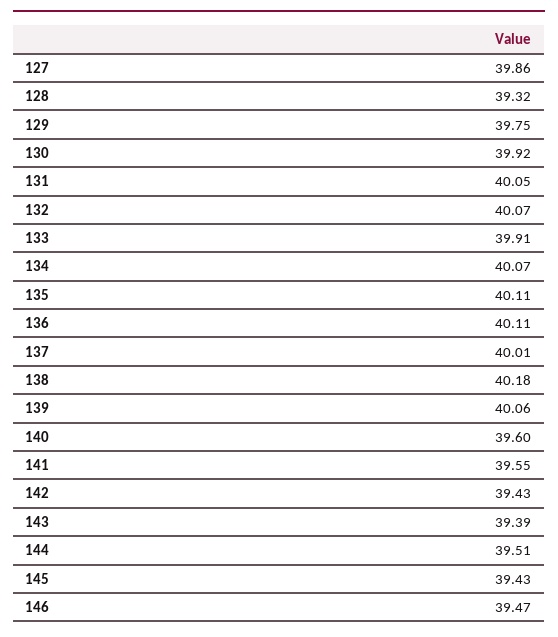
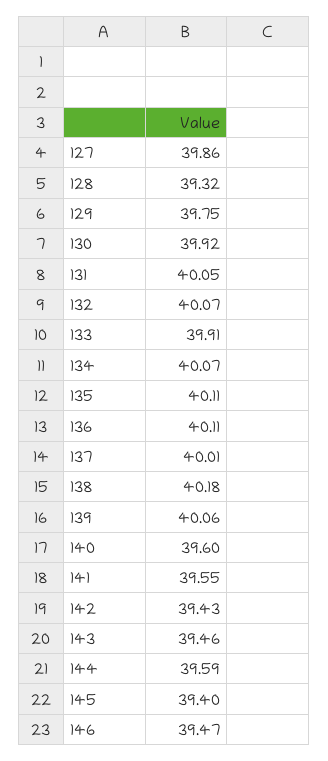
  {
    "127": 39.86,
    "128": 39.32,
    "129": 39.75,
    "130": 39.92,
    "131": 40.05,
    "132": 40.07,
    "133": 39.91,
    "134": 40.07,
    "135": 40.11,
    "136": 40.11,
    "137": 40.01,
    "138": 40.18,
    "139": 40.06,
    "140": 39.6,
    "141": 39.55,
    "142": 39.43,
-   "143": 39.39,
+   "143": 39.46,
-   "144": 39.51,
+   "144": 39.59,
-   "145": 39.43,
+   "145": 39.4,
    "146": 39.47
  }

